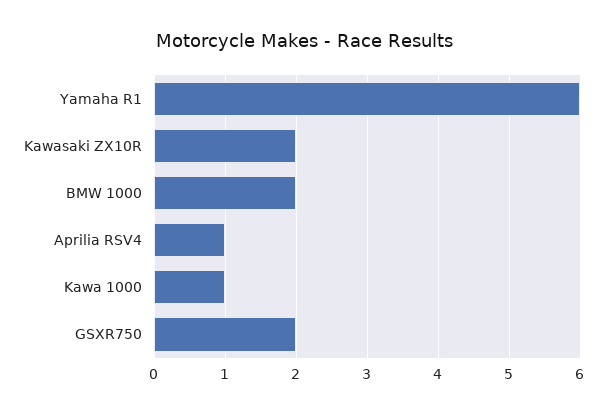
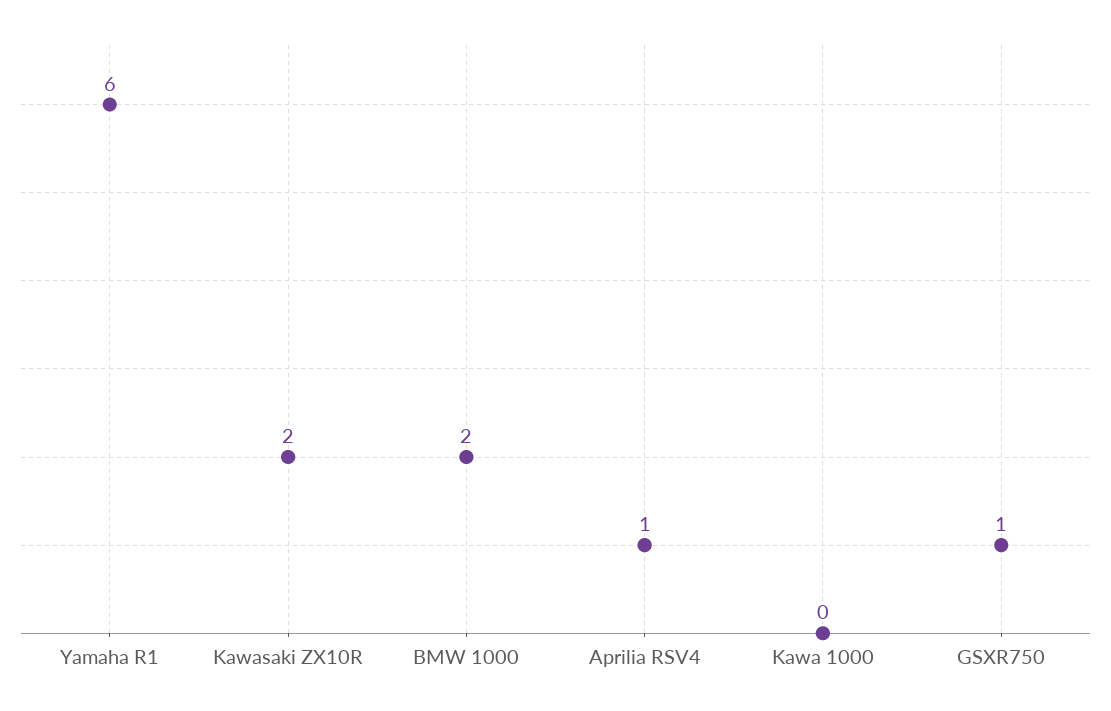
  {
    "Yamaha R1": 6,
    "Kawasaki ZX10R": 2,
    "BMW 1000": 2,
    "Aprilia RSV4": 1,
-   "Kawa 1000": 1,
+   "Kawa 1000": 0,
-   "GSXR750": 2
+   "GSXR750": 1
  }

